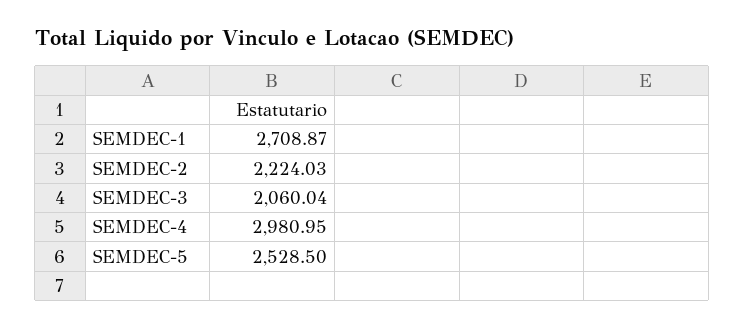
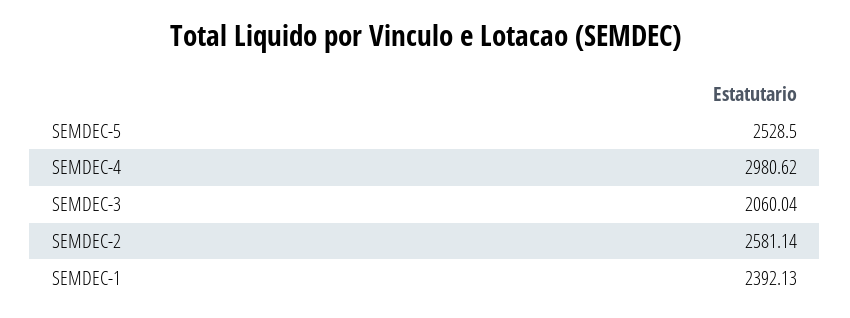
  {
-   "SEMDEC-1": 2708.87,
+   "SEMDEC-1": 2392.13,
-   "SEMDEC-2": 2224.03,
+   "SEMDEC-2": 2581.14,
    "SEMDEC-3": 2060.04,
-   "SEMDEC-4": 2980.95,
+   "SEMDEC-4": 2980.62,
    "SEMDEC-5": 2528.5
  }

